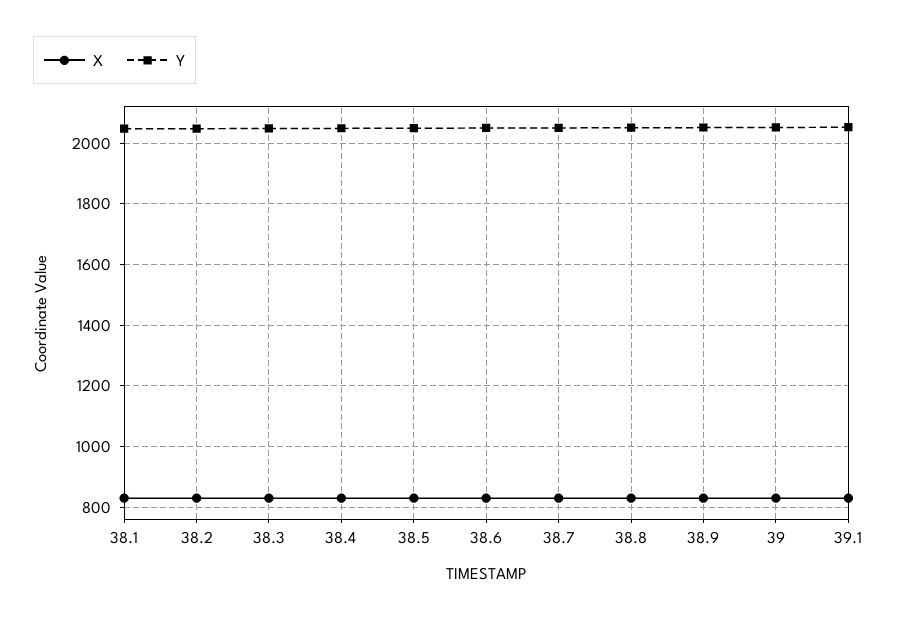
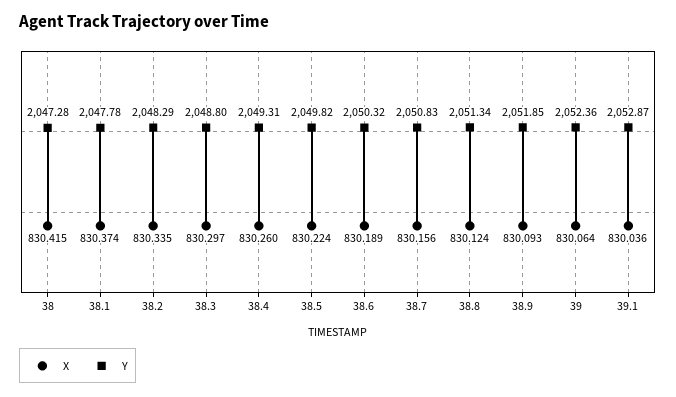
  {
    "X": {
      "38.1": 830.374,
      "38.2": 830.335,
      "38.3": 830.297,
      "38.4": 830.26,
      "38.5": 830.224,
      "38.6": 830.189,
      "38.7": 830.156,
      "38.8": 830.124,
      "38.9": 830.093,
      "39": 830.064,
-     "39.1": 830.036
+     "39.1": 830.036,
+     "38": 830.415
    },
    "Y": {
      "38.1": 2047.78,
      "38.2": 2048.29,
      "38.3": 2048.8,
      "38.4": 2049.31,
      "38.5": 2049.82,
      "38.6": 2050.32,
      "38.7": 2050.83,
      "38.8": 2051.34,
      "38.9": 2051.85,
      "39": 2052.36,
-     "39.1": 2052.87
+     "39.1": 2052.87,
+     "38": 2047.28
    }
  }

